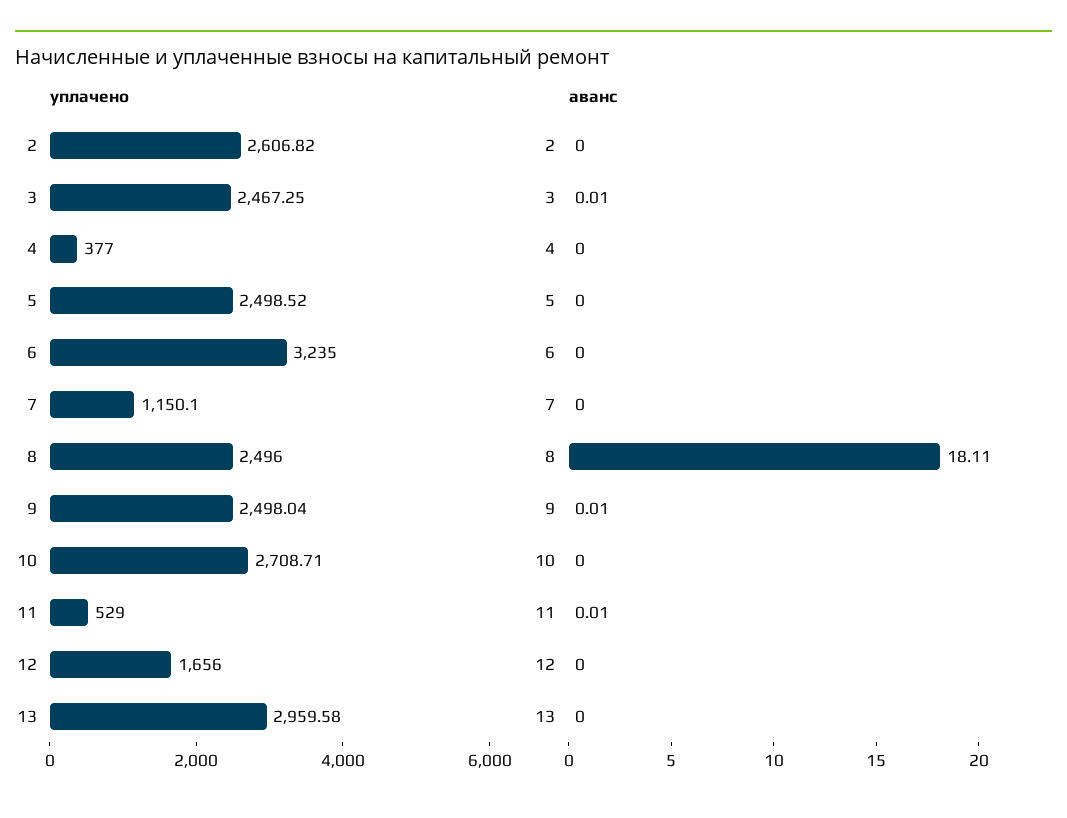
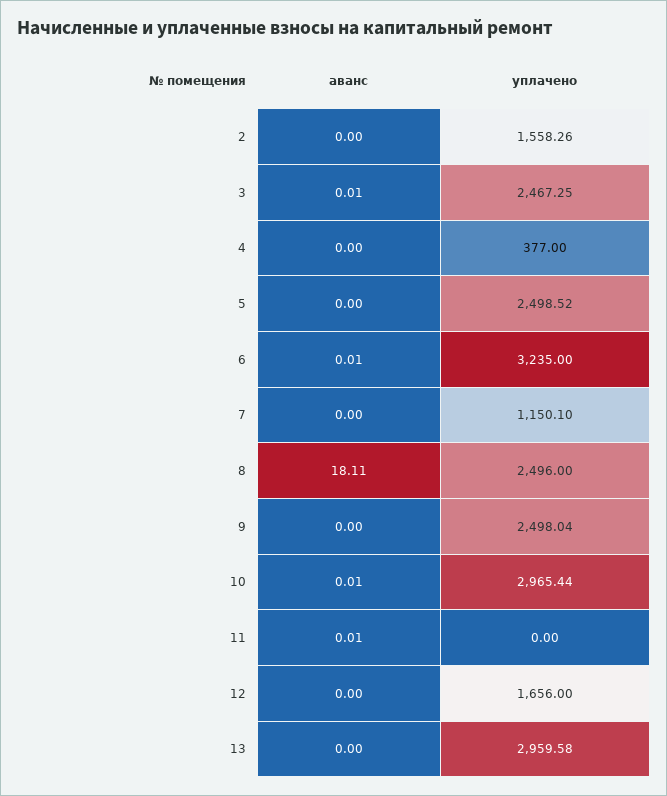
  {
    "уплачено": {
-     "2": 2606.82,
+     "2": 1558.26,
      "3": 2467.25,
      "4": 377,
      "5": 2498.52,
      "6": 3235,
      "7": 1150.1,
      "8": 2496,
      "9": 2498.04,
-     "10": 2708.71,
+     "10": 2965.44,
-     "11": 529,
+     "11": 0,
      "12": 1656,
      "13": 2959.58
    },
    "аванс": {
      "2": 0,
      "3": 0.01,
      "4": 0,
      "5": 0,
-     "6": 0,
+     "6": 0.01,
      "7": 0,
      "8": 18.11,
-     "9": 0.01,
+     "9": 0,
-     "10": 0,
+     "10": 0.01,
      "11": 0.01,
      "12": 0,
      "13": 0
    }
  }

